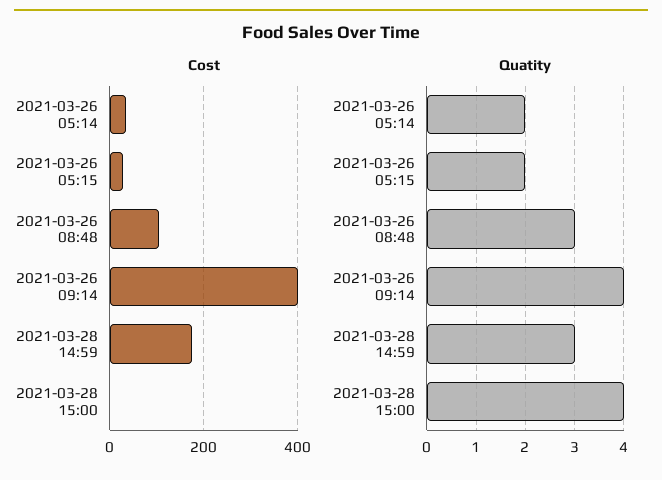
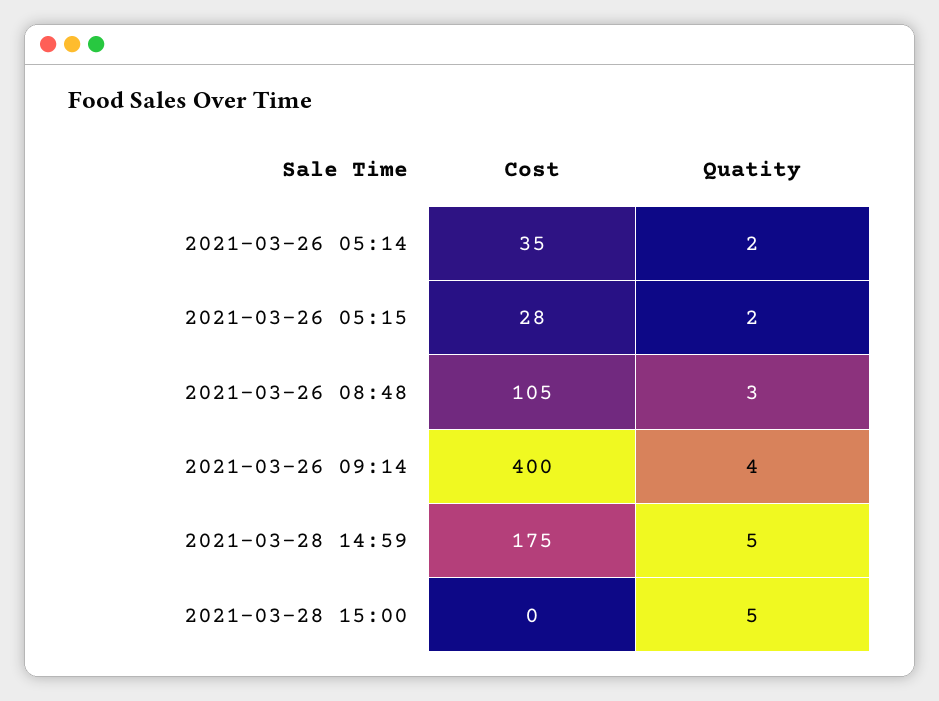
  {
    "Cost": {
      "2021-03-26 05:14": 35,
      "2021-03-26 05:15": 28,
      "2021-03-26 08:48": 105,
      "2021-03-26 09:14": 400,
      "2021-03-28 14:59": 175,
      "2021-03-28 15:00": 0
    },
    "Quatity": {
      "2021-03-26 05:14": 2,
      "2021-03-26 05:15": 2,
      "2021-03-26 08:48": 3,
      "2021-03-26 09:14": 4,
-     "2021-03-28 14:59": 3,
+     "2021-03-28 14:59": 5,
-     "2021-03-28 15:00": 4
+     "2021-03-28 15:00": 5
    }
  }

